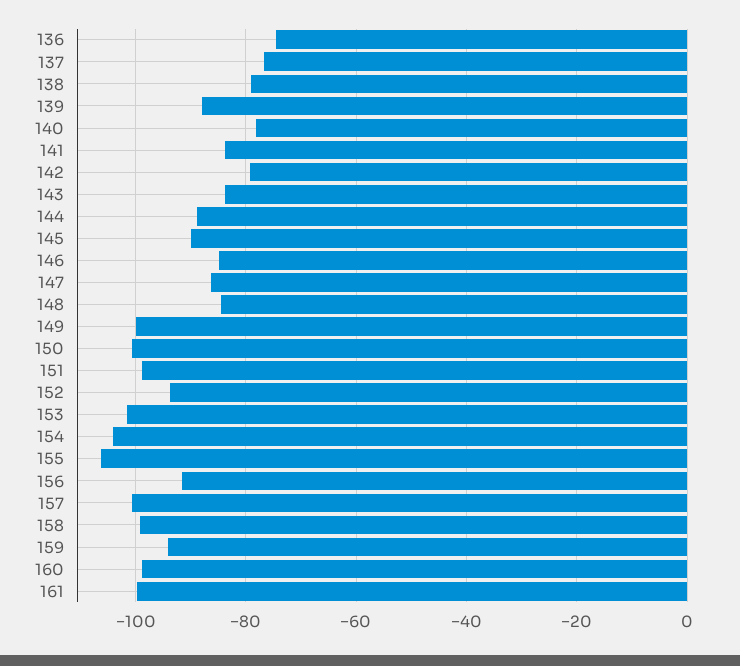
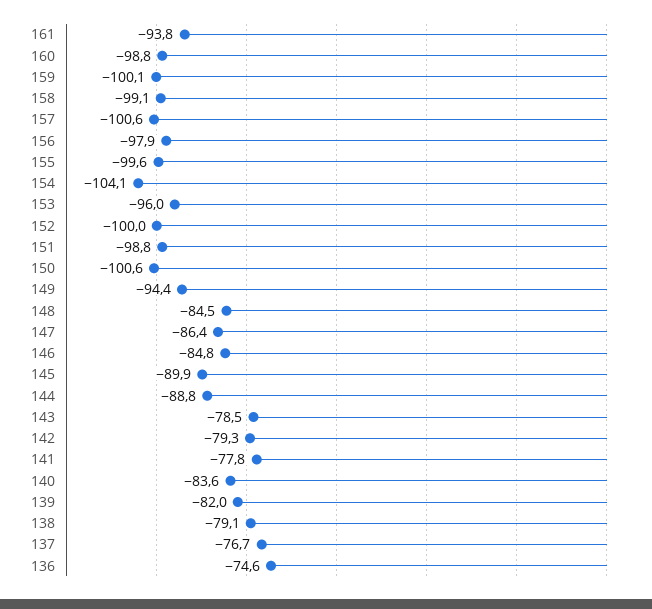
  {
    "136": -74.6,
    "137": -76.7,
    "138": -79.1,
-   "139": -88,
+   "139": -82,
-   "140": -78,
+   "140": -83.6,
-   "141": -84,
+   "141": -77.8,
    "142": -79.3,
-   "143": -84,
+   "143": -78.5,
    "144": -88.8,
    "145": -89.9,
    "146": -84.8,
    "147": -86.4,
    "148": -84.5,
-   "149": -100,
+   "149": -94.4,
    "150": -100.6,
    "151": -98.8,
-   "152": -94,
+   "152": -100,
-   "153": -102,
+   "153": -96,
    "154": -104.1,
-   "155": -106,
+   "155": -99.6,
-   "156": -92,
+   "156": -97.9,
    "157": -100.6,
    "158": -99.1,
-   "159": -94,
+   "159": -100.1,
    "160": -98.8,
-   "161": -100
+   "161": -93.8
  }

